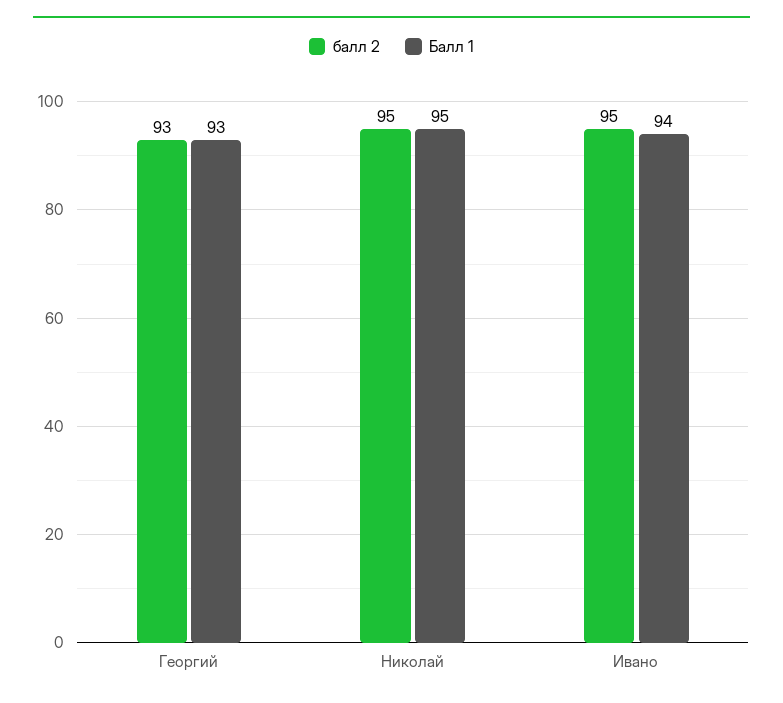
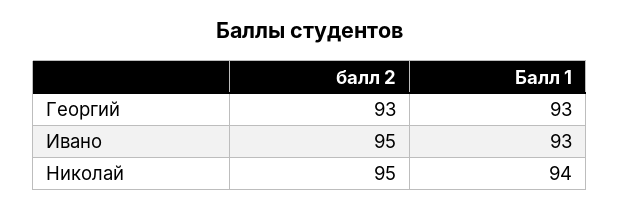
  {
    "балл 2": {
      "Георгий": 93,
      "Николай": 95,
      "Ивано": 95
    },
    "Балл 1": {
      "Георгий": 93,
-     "Николай": 95,
+     "Николай": 94,
-     "Ивано": 94
+     "Ивано": 93
    }
  }

